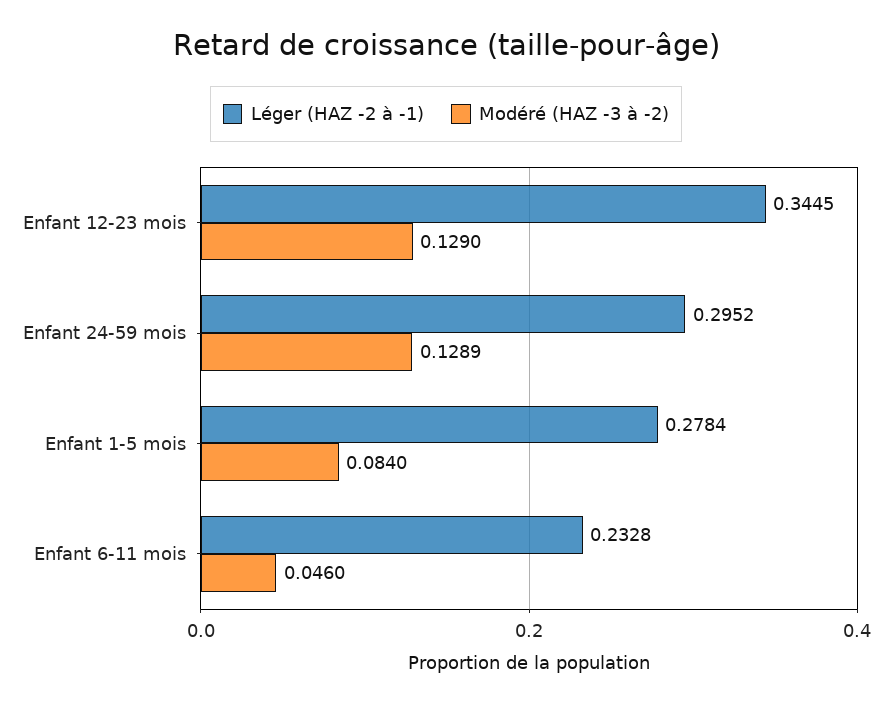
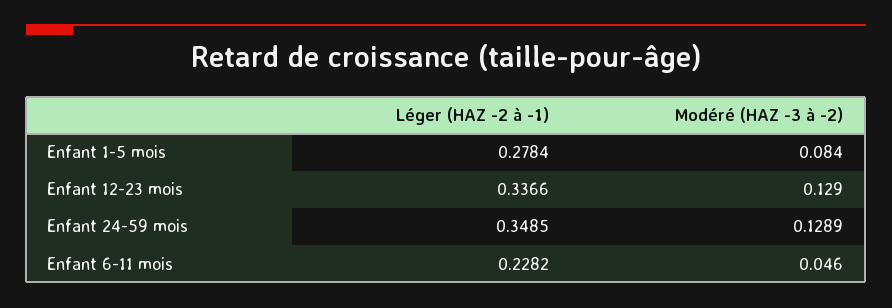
  {
    "Léger (HAZ -2 à -1)": {
-     "Enfant 12-23 mois": 0.3445,
+     "Enfant 12-23 mois": 0.3366,
-     "Enfant 24-59 mois": 0.2952,
+     "Enfant 24-59 mois": 0.3485,
      "Enfant 1-5 mois": 0.2784,
-     "Enfant 6-11 mois": 0.2328
+     "Enfant 6-11 mois": 0.2282
    },
    "Modéré (HAZ -3 à -2)": {
      "Enfant 12-23 mois": 0.129,
      "Enfant 24-59 mois": 0.1289,
      "Enfant 1-5 mois": 0.084,
      "Enfant 6-11 mois": 0.046
    }
  }

